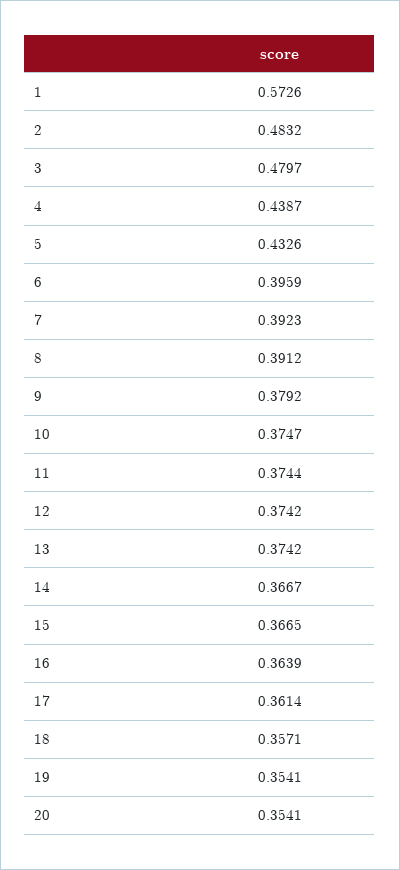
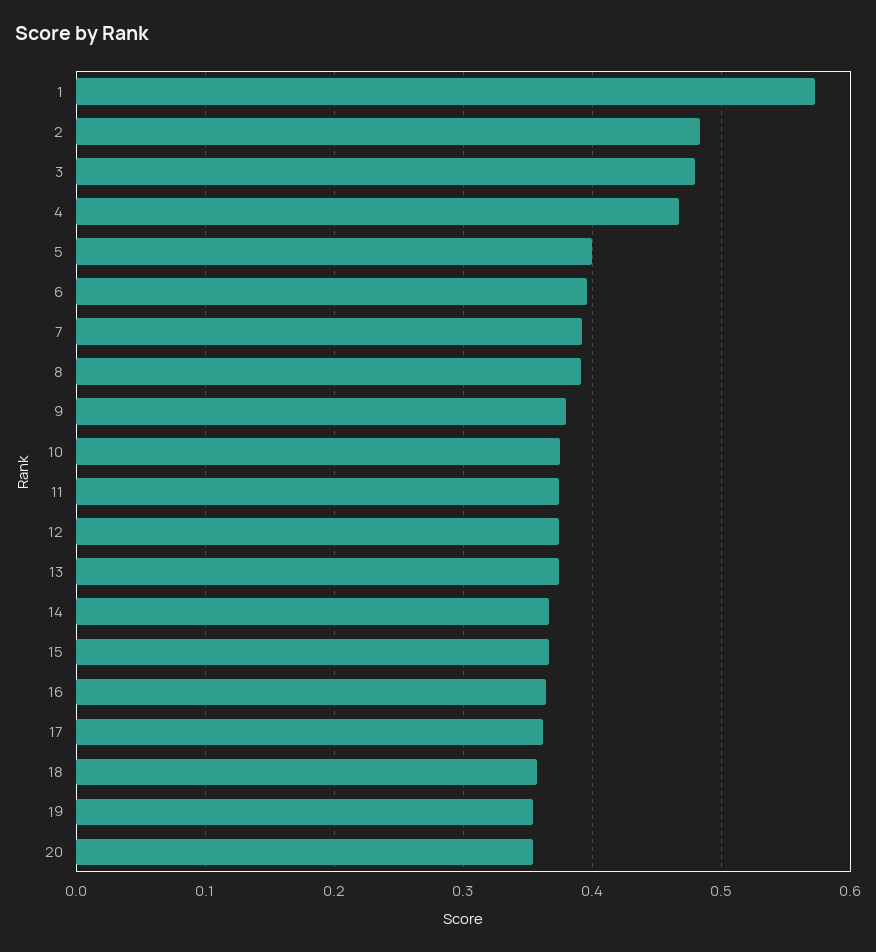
  {
    "1": 0.5726,
    "2": 0.4832,
    "3": 0.4797,
-   "4": 0.4387,
+   "4": 0.47,
-   "5": 0.4326,
+   "5": 0.4,
    "6": 0.3959,
    "7": 0.3923,
    "8": 0.3912,
    "9": 0.3792,
    "10": 0.3747,
    "11": 0.3744,
    "12": 0.3742,
    "13": 0.3742,
    "14": 0.3667,
    "15": 0.3665,
    "16": 0.3639,
    "17": 0.3614,
    "18": 0.3571,
    "19": 0.3541,
    "20": 0.3541
  }

